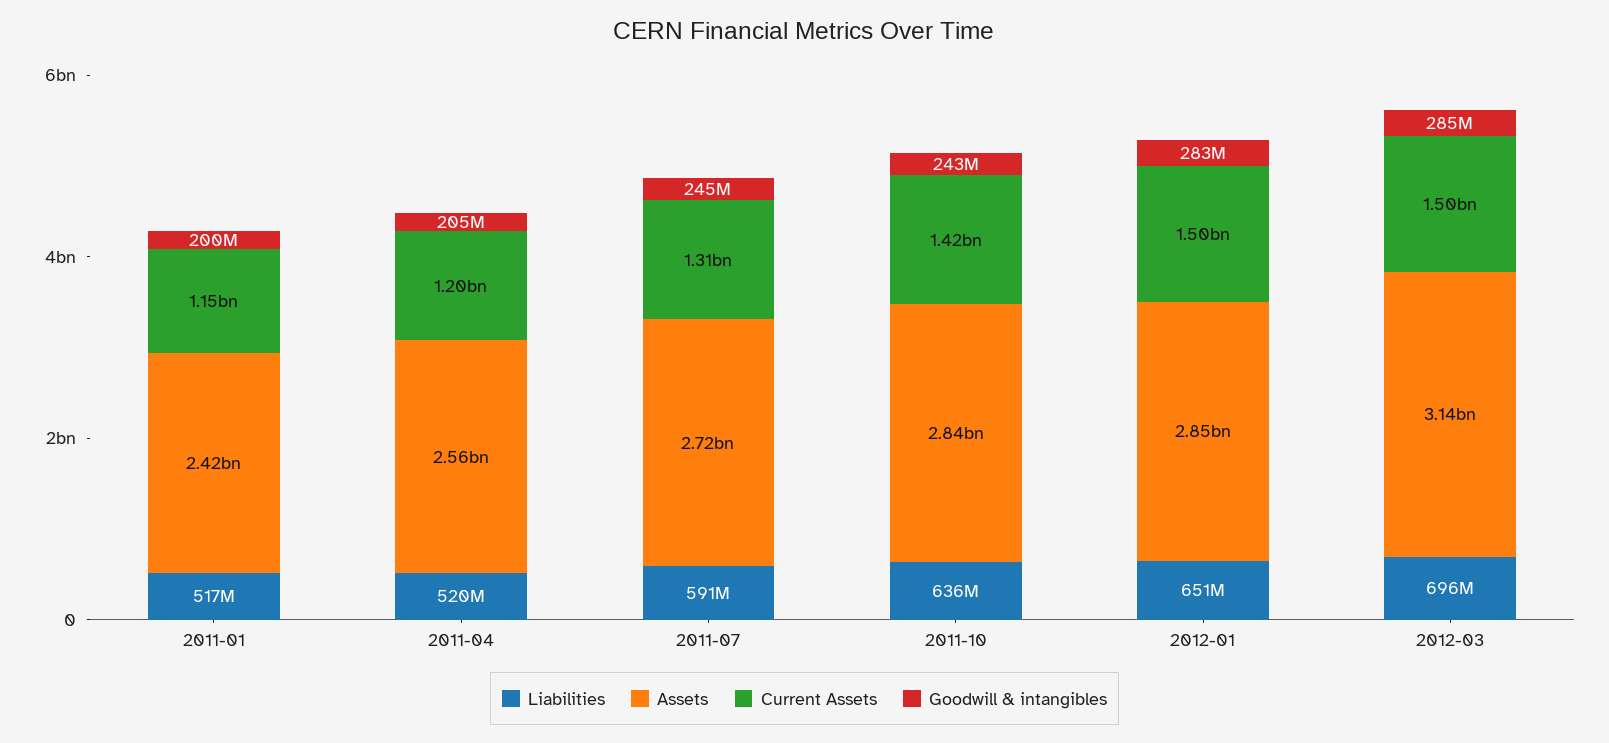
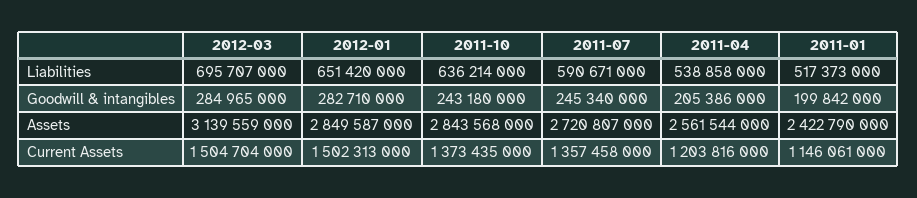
  {
    "Liabilities": {
      "2011-01": 517373000,
-     "2011-04": 520000000,
+     "2011-04": 538858000,
      "2011-07": 590671000,
      "2011-10": 636214000,
      "2012-01": 651420000,
      "2012-03": 695707000
    },
    "Assets": {
      "2011-01": 2422790000,
      "2011-04": 2561544000,
      "2011-07": 2720807000,
      "2011-10": 2843568000,
      "2012-01": 2849587000,
      "2012-03": 3139559000
    },
    "Current Assets": {
      "2011-01": 1146061000,
      "2011-04": 1203816000,
-     "2011-07": 1310000000,
+     "2011-07": 1357458000,
-     "2011-10": 1420000000,
+     "2011-10": 1373435000,
      "2012-01": 1502313000,
      "2012-03": 1504704000
    },
    "Goodwill & intangibles": {
      "2011-01": 199842000,
      "2011-04": 205386000,
      "2011-07": 245340000,
      "2011-10": 243180000,
      "2012-01": 282710000,
      "2012-03": 284965000
    }
  }

